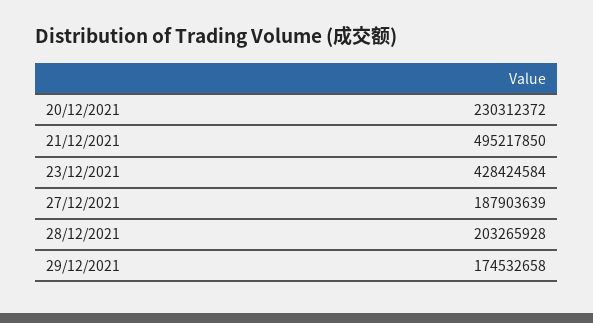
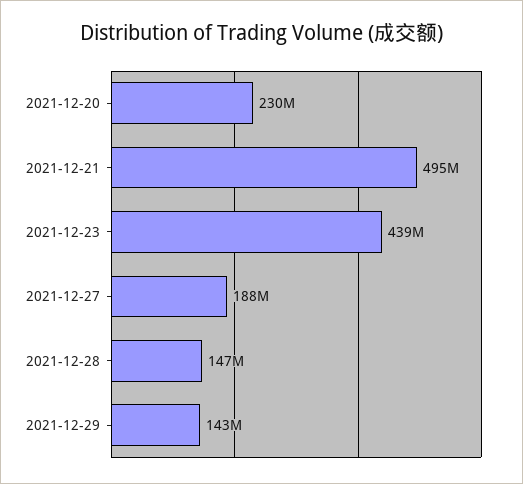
  {
    "20/12/2021": 230312372,
    "21/12/2021": 495217850,
-   "23/12/2021": 428424584,
+   "23/12/2021": 439000000,
    "27/12/2021": 187903639,
-   "28/12/2021": 203265928,
+   "28/12/2021": 147000000,
-   "29/12/2021": 174532658
+   "29/12/2021": 143000000
  }

